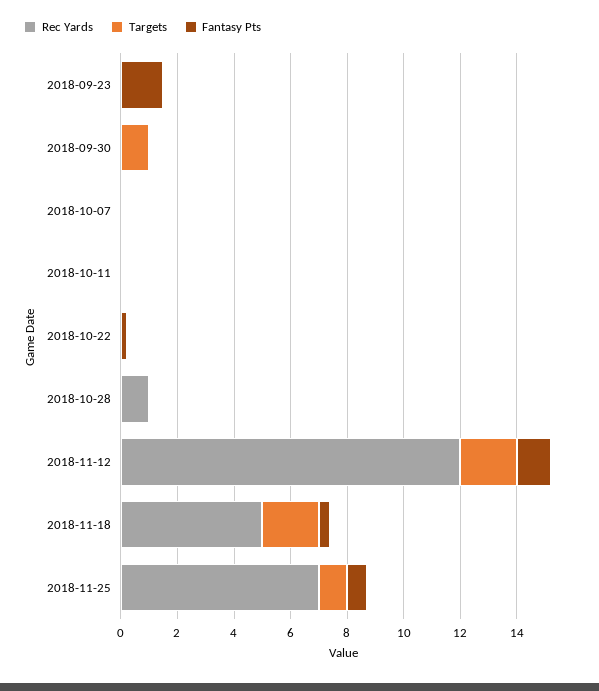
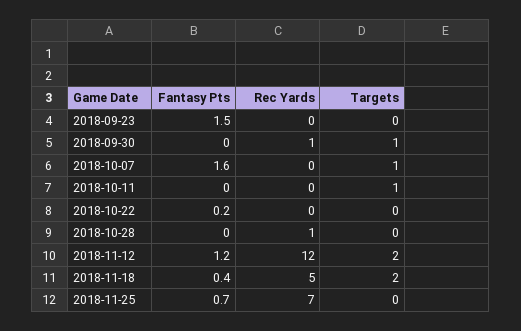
  {
    "Rec Yards": {
      "2018-09-23": 0,
-     "2018-09-30": 0,
+     "2018-09-30": 1,
      "2018-10-07": 0,
      "2018-10-11": 0,
      "2018-10-22": 0,
      "2018-10-28": 1,
      "2018-11-12": 12,
      "2018-11-18": 5,
      "2018-11-25": 7
    },
    "Targets": {
      "2018-09-23": 0,
      "2018-09-30": 1,
-     "2018-10-07": 0,
+     "2018-10-07": 1,
-     "2018-10-11": 0,
+     "2018-10-11": 1,
      "2018-10-22": 0,
      "2018-10-28": 0,
      "2018-11-12": 2,
      "2018-11-18": 2,
-     "2018-11-25": 1
+     "2018-11-25": 0
    },
    "Fantasy Pts": {
      "2018-09-23": 1.5,
      "2018-09-30": 0,
-     "2018-10-07": 0,
+     "2018-10-07": 1.6,
      "2018-10-11": 0,
      "2018-10-22": 0.2,
      "2018-10-28": 0,
      "2018-11-12": 1.2,
      "2018-11-18": 0.4,
      "2018-11-25": 0.7
    }
  }

